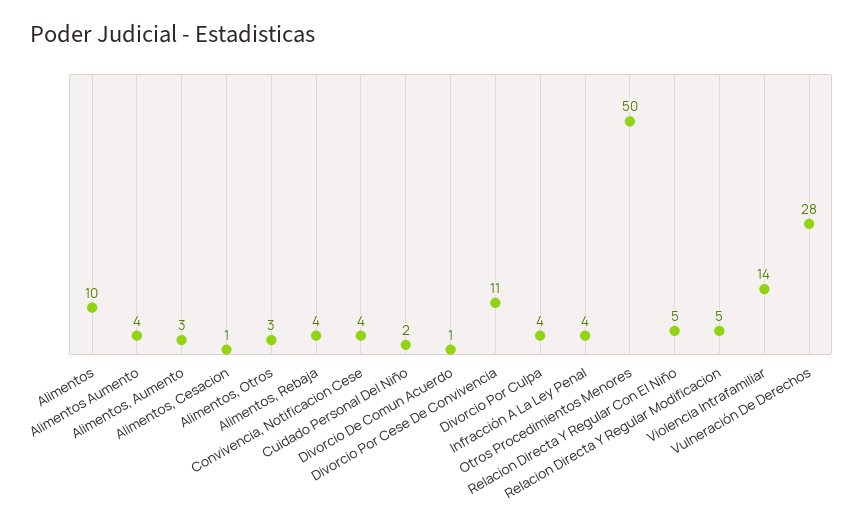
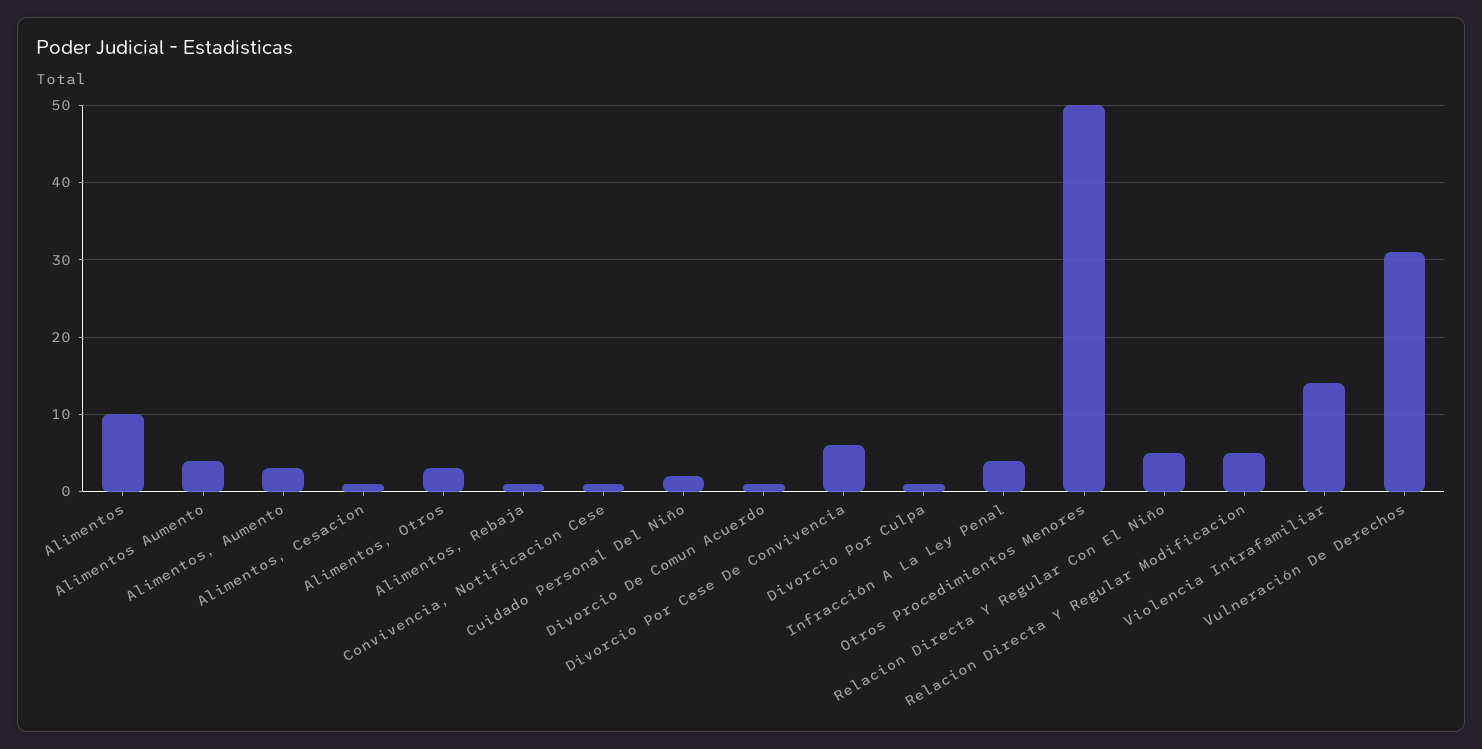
  {
    "Alimentos": 10,
    "Alimentos Aumento": 4,
    "Alimentos, Aumento": 3,
    "Alimentos, Cesacion": 1,
    "Alimentos, Otros": 3,
-   "Alimentos, Rebaja": 4,
+   "Alimentos, Rebaja": 1,
-   "Convivencia, Notificacion Cese": 4,
+   "Convivencia, Notificacion Cese": 1,
    "Cuidado Personal Del Niño": 2,
    "Divorcio De Comun Acuerdo": 1,
-   "Divorcio Por Cese De Convivencia": 11,
+   "Divorcio Por Cese De Convivencia": 6,
-   "Divorcio Por Culpa": 4,
+   "Divorcio Por Culpa": 1,
    "Infracción A La Ley Penal": 4,
    "Otros Procedimientos Menores": 50,
    "Relacion Directa Y Regular Con El Niño": 5,
    "Relacion Directa Y Regular Modificacion": 5,
    "Violencia Intrafamiliar": 14,
-   "Vulneración De Derechos": 28
+   "Vulneración De Derechos": 31
  }

